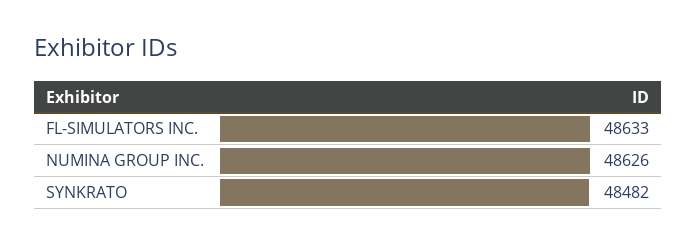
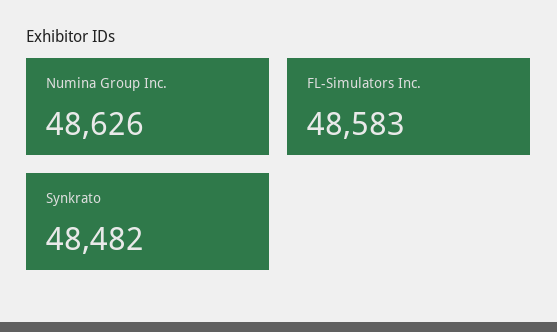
  {
-   "FL-SIMULATORS INC.": 48633,
+   "FL-SIMULATORS INC.": 48583,
    "NUMINA GROUP INC.": 48626,
    "SYNKRATO": 48482
  }

